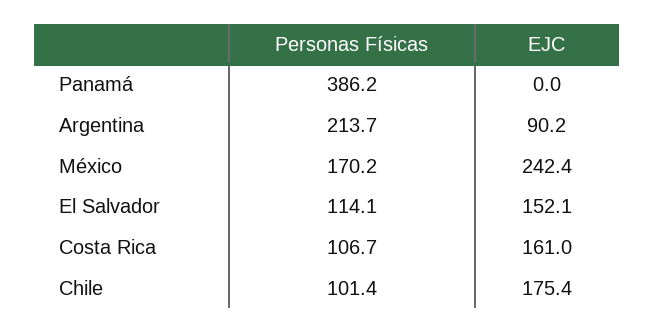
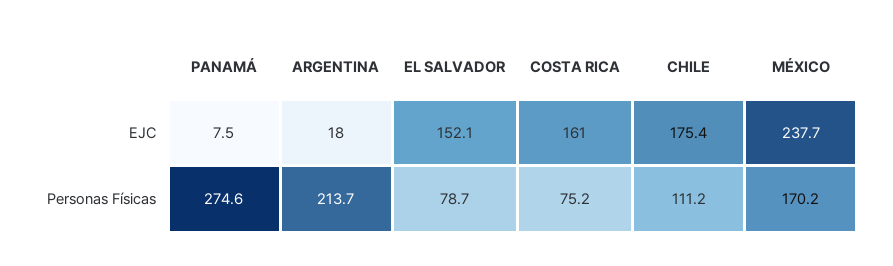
  {
    "Personas Físicas": {
-     "Panamá": 386.2,
+     "Panamá": 274.6,
      "Argentina": 213.7,
      "México": 170.2,
-     "El Salvador": 114.1,
+     "El Salvador": 78.7,
-     "Costa Rica": 106.7,
+     "Costa Rica": 75.2,
-     "Chile": 101.4
+     "Chile": 111.2
    },
    "EJC": {
-     "Panamá": 0,
+     "Panamá": 7.5,
-     "Argentina": 90.2,
+     "Argentina": 18,
-     "México": 242.4,
+     "México": 237.7,
      "El Salvador": 152.1,
      "Costa Rica": 161,
      "Chile": 175.4
    }
  }

